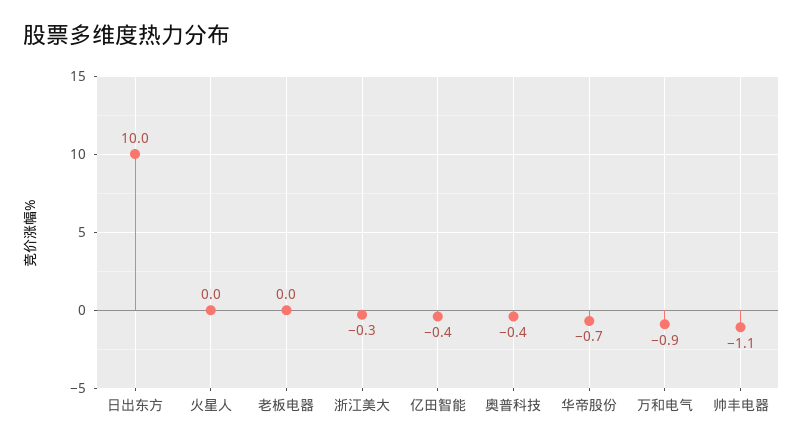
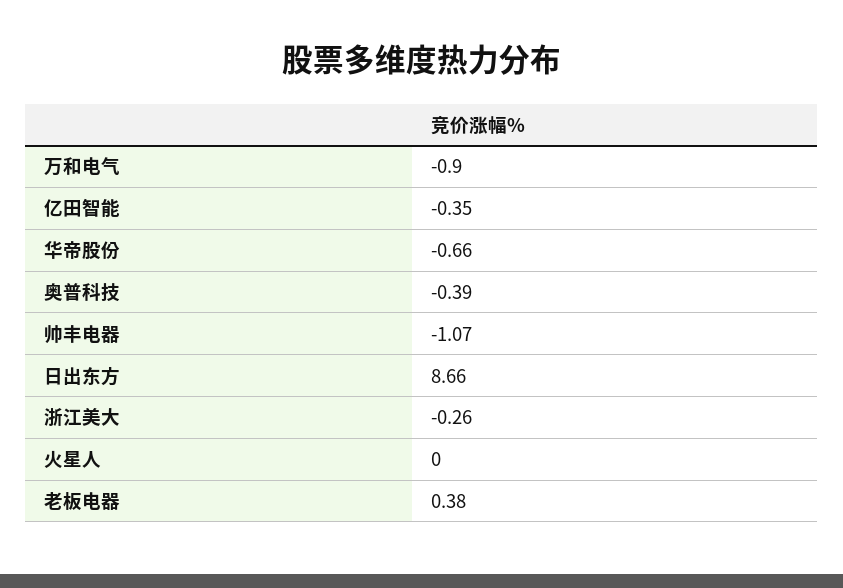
  {
-   "日出东方": 10,
+   "日出东方": 8.66,
    "火星人": 0,
-   "老板电器": 0,
+   "老板电器": 0.38,
    "浙江美大": -0.26,
    "亿田智能": -0.35,
    "奥普科技": -0.39,
    "华帝股份": -0.66,
    "万和电气": -0.9,
    "帅丰电器": -1.07
  }

